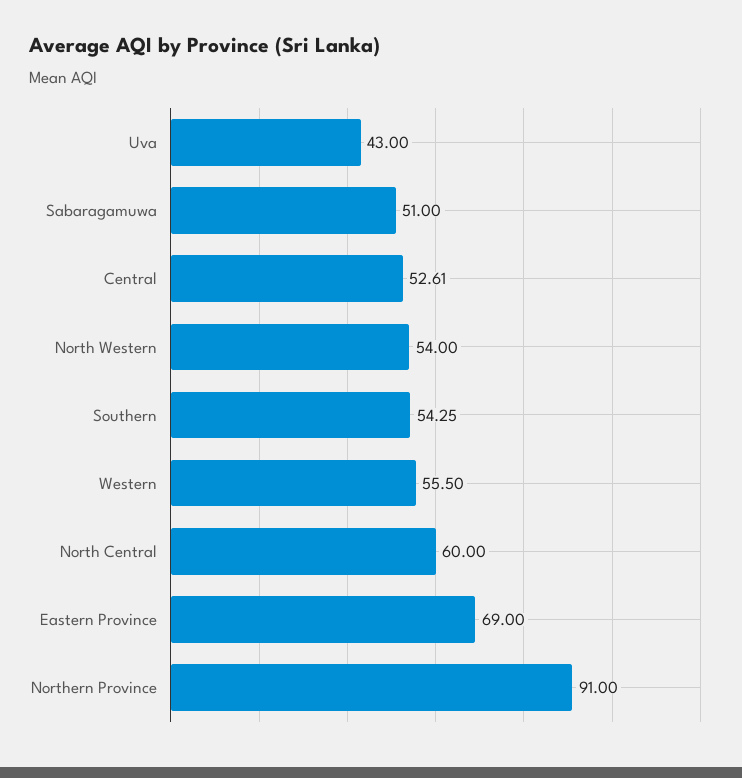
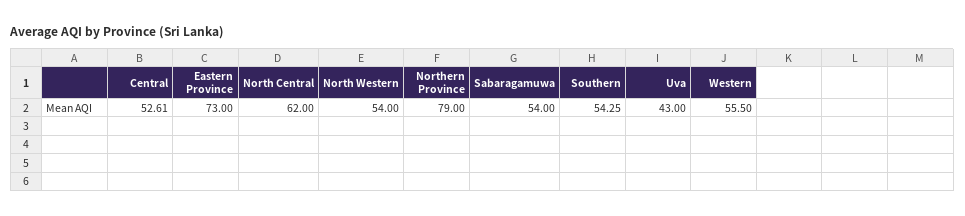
  {
    "Uva": 43,
-   "Sabaragamuwa": 51,
+   "Sabaragamuwa": 54,
    "Central": 52.61,
    "North Western": 54,
    "Southern": 54.25,
    "Western": 55.5,
-   "North Central": 60,
+   "North Central": 62,
-   "Eastern Province": 69,
+   "Eastern Province": 73,
-   "Northern Province": 91
+   "Northern Province": 79
  }

